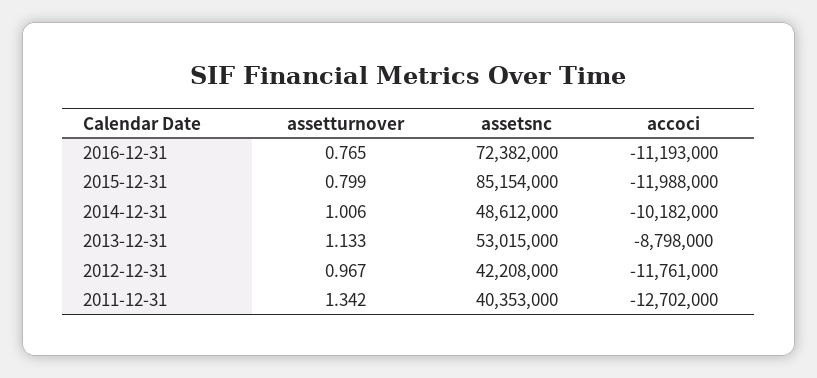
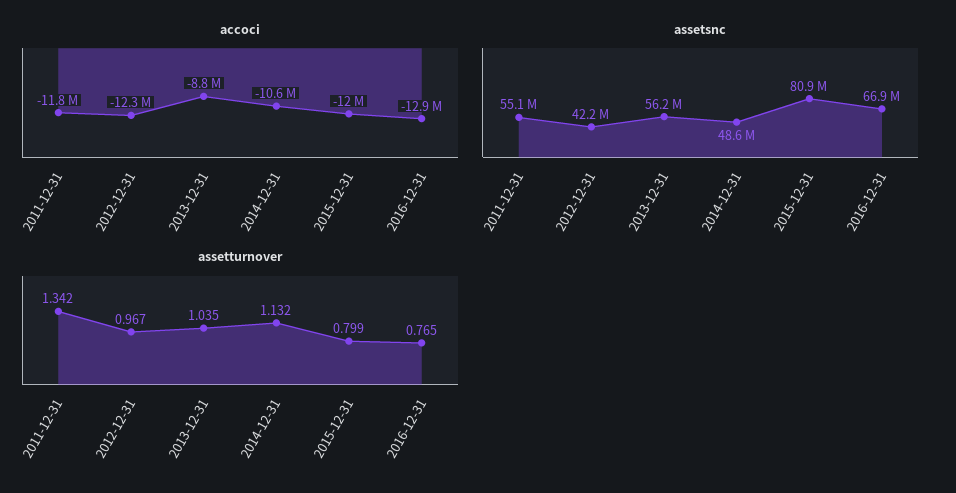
  {
    "assetturnover": {
      "2016-12-31": 0.765,
      "2015-12-31": 0.799,
-     "2014-12-31": 1.006,
+     "2014-12-31": 1.132,
-     "2013-12-31": 1.133,
+     "2013-12-31": 1.035,
      "2012-12-31": 0.967,
      "2011-12-31": 1.342
    },
    "assetsnc": {
-     "2016-12-31": 72382000,
+     "2016-12-31": 66900000,
-     "2015-12-31": 85154000,
+     "2015-12-31": 80900000,
      "2014-12-31": 48612000,
-     "2013-12-31": 53015000,
+     "2013-12-31": 56200000,
      "2012-12-31": 42208000,
-     "2011-12-31": 40353000
+     "2011-12-31": 55100000
    },
    "accoci": {
-     "2016-12-31": -11193000,
+     "2016-12-31": -12900000,
      "2015-12-31": -11988000,
-     "2014-12-31": -10182000,
+     "2014-12-31": -10600000,
      "2013-12-31": -8798000,
-     "2012-12-31": -11761000,
+     "2012-12-31": -12300000,
-     "2011-12-31": -12702000
+     "2011-12-31": -11800000
    }
  }

